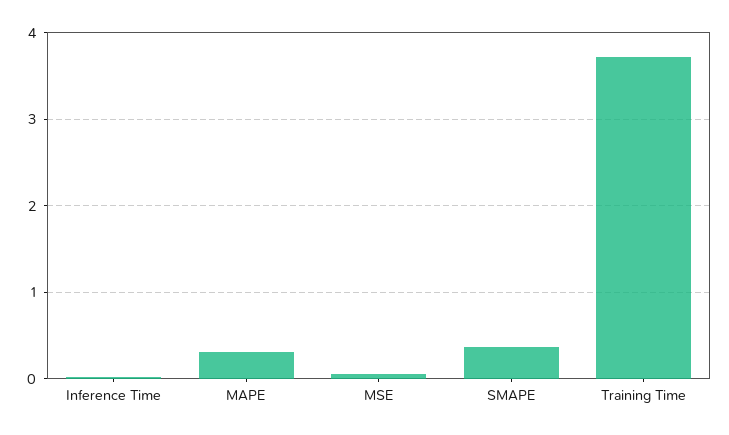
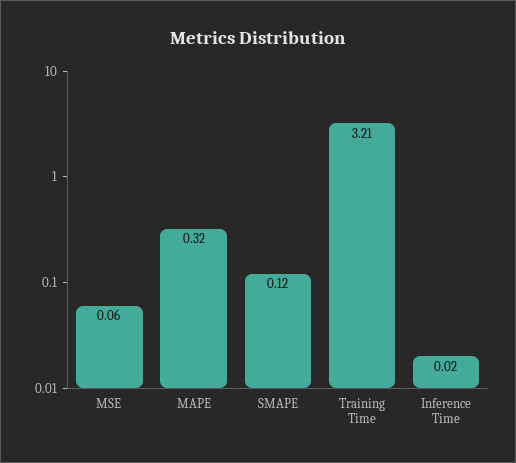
  {
    "Inference Time": 0.02,
    "MAPE": 0.32,
    "MSE": 0.06,
-   "SMAPE": 0.4,
+   "SMAPE": 0.12,
-   "Training Time": 3.7
+   "Training Time": 3.21
  }

